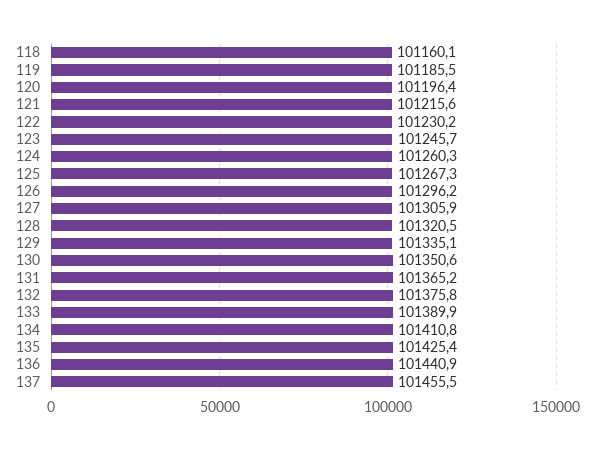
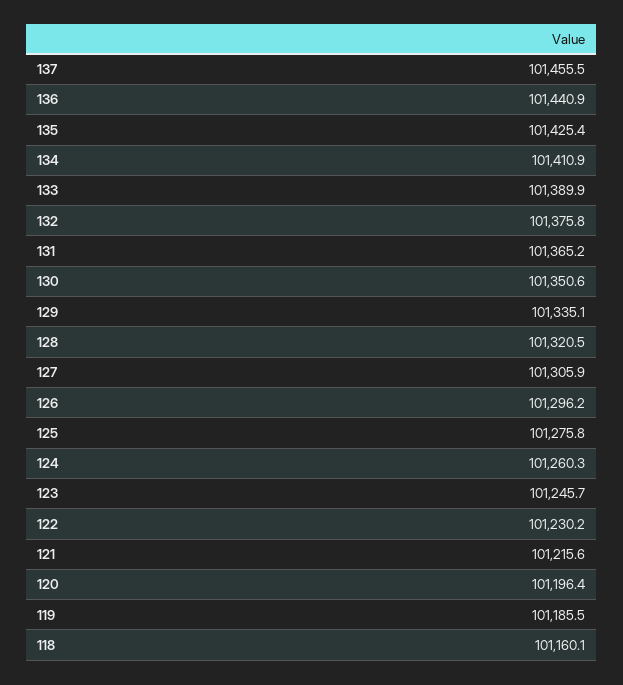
  {
    "118": 101160.1,
    "119": 101185.5,
    "120": 101196.4,
    "121": 101215.6,
    "122": 101230.2,
    "123": 101245.7,
    "124": 101260.3,
-   "125": 101267.3,
+   "125": 101275.8,
    "126": 101296.2,
    "127": 101305.9,
    "128": 101320.5,
    "129": 101335.1,
    "130": 101350.6,
    "131": 101365.2,
    "132": 101375.8,
    "133": 101389.9,
-   "134": 101410.8,
+   "134": 101410.9,
    "135": 101425.4,
    "136": 101440.9,
    "137": 101455.5
  }

